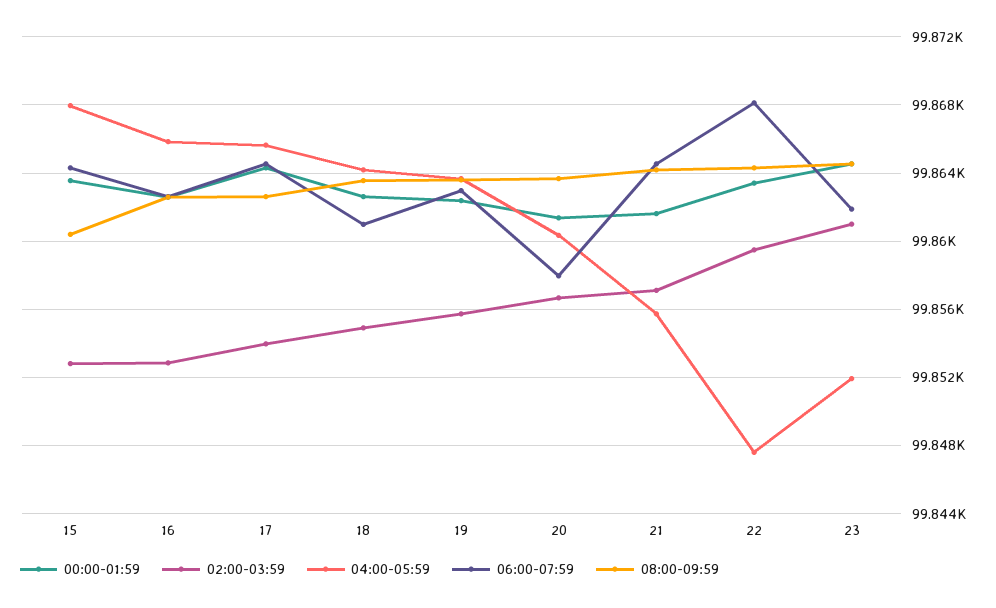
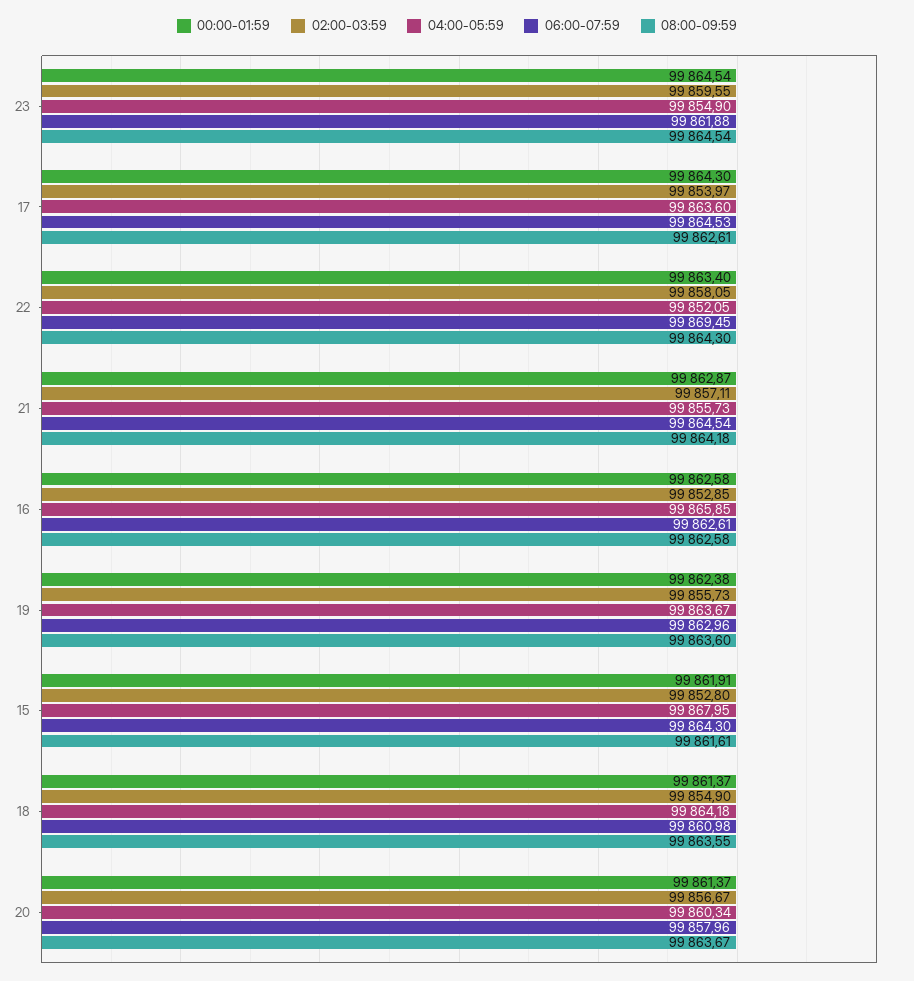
  {
    "00:00-01:59": {
-     "15": 99863.5,
+     "15": 99861.91,
      "16": 99862.58,
      "17": 99864.3,
-     "18": 99862.5,
+     "18": 99861.37,
      "19": 99862.38,
      "20": 99861.37,
-     "21": 99861.5,
+     "21": 99862.87,
      "22": 99863.4,
      "23": 99864.54
    },
    "02:00-03:59": {
      "15": 99852.8,
      "16": 99852.85,
      "17": 99853.97,
      "18": 99854.9,
      "19": 99855.73,
      "20": 99856.67,
      "21": 99857.11,
-     "22": 99859.5,
+     "22": 99858.05,
-     "23": 99861
+     "23": 99859.55
    },
    "04:00-05:59": {
      "15": 99867.95,
      "16": 99865.85,
-     "17": 99865.5,
+     "17": 99863.6,
      "18": 99864.18,
      "19": 99863.67,
      "20": 99860.34,
      "21": 99855.73,
-     "22": 99847.5,
+     "22": 99852.05,
-     "23": 99852
+     "23": 99854.9
    },
    "06:00-07:59": {
      "15": 99864.3,
      "16": 99862.61,
      "17": 99864.53,
      "18": 99860.98,
      "19": 99862.96,
      "20": 99857.96,
      "21": 99864.54,
-     "22": 99868,
+     "22": 99869.45,
      "23": 99861.88
    },
    "08:00-09:59": {
-     "15": 99860.5,
+     "15": 99861.61,
      "16": 99862.58,
      "17": 99862.61,
      "18": 99863.55,
      "19": 99863.6,
      "20": 99863.67,
      "21": 99864.18,
      "22": 99864.3,
      "23": 99864.54
    }
  }

